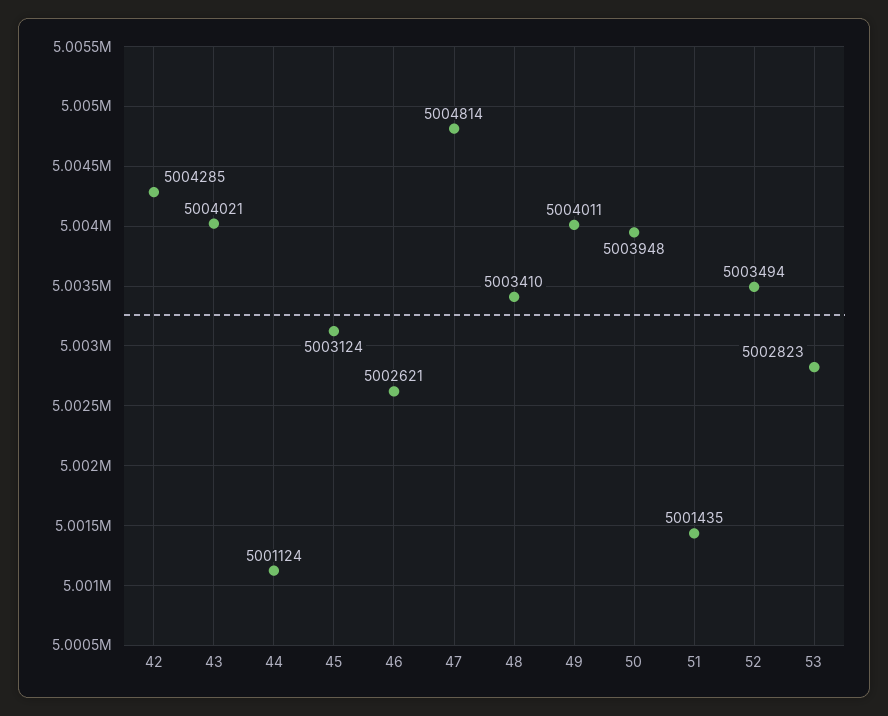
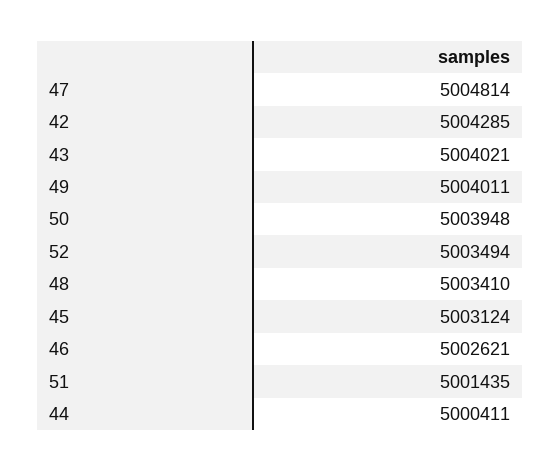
  {
    "42": 5004285,
    "43": 5004021,
-   "44": 5001124,
+   "44": 5000411,
    "45": 5003124,
    "46": 5002621,
    "47": 5004814,
    "48": 5003410,
    "49": 5004011,
    "50": 5003948,
    "51": 5001435,
-   "52": 5003494,
+   "52": 5003494
-   "53": 5002823
  }

